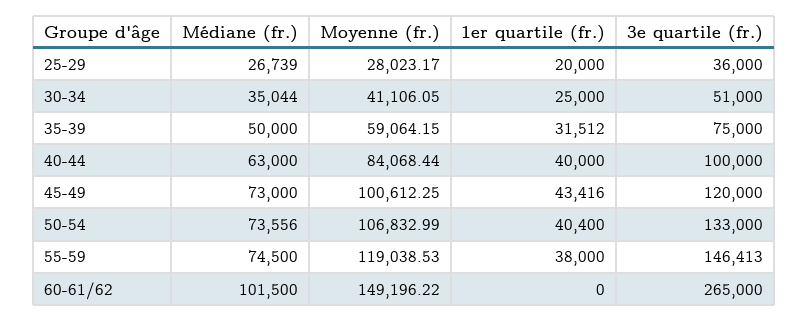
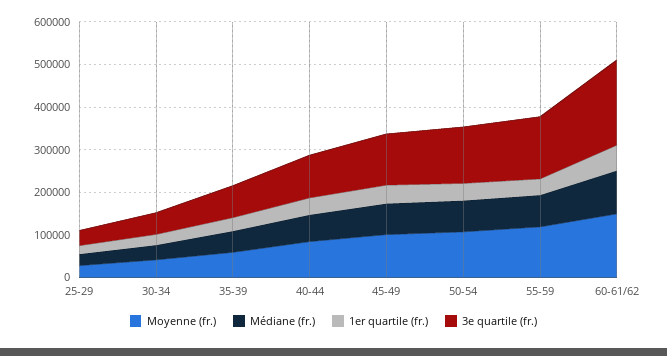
  {
    "Médiane (fr.)": {
      "25-29": 26739,
      "30-34": 35044,
      "35-39": 50000,
      "40-44": 63000,
      "45-49": 73000,
      "50-54": 73556,
      "55-59": 74500,
      "60-61/62": 101500
    },
    "Moyenne (fr.)": {
      "25-29": 28023.17,
      "30-34": 41106.05,
      "35-39": 59064.15,
      "40-44": 84068.44,
      "45-49": 100612.25,
      "50-54": 106832.99,
      "55-59": 119038.53,
      "60-61/62": 149196.22
    },
    "1er quartile (fr.)": {
      "25-29": 20000,
      "30-34": 25000,
      "35-39": 31512,
      "40-44": 40000,
      "45-49": 43416,
      "50-54": 40400,
      "55-59": 38000,
-     "60-61/62": 0
+     "60-61/62": 60000
    },
    "3e quartile (fr.)": {
      "25-29": 36000,
      "30-34": 51000,
      "35-39": 75000,
      "40-44": 100000,
      "45-49": 120000,
      "50-54": 133000,
      "55-59": 146413,
-     "60-61/62": 265000
+     "60-61/62": 200000
    }
  }

